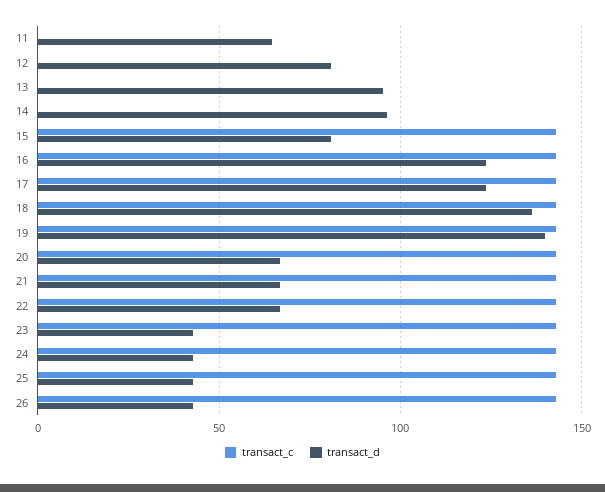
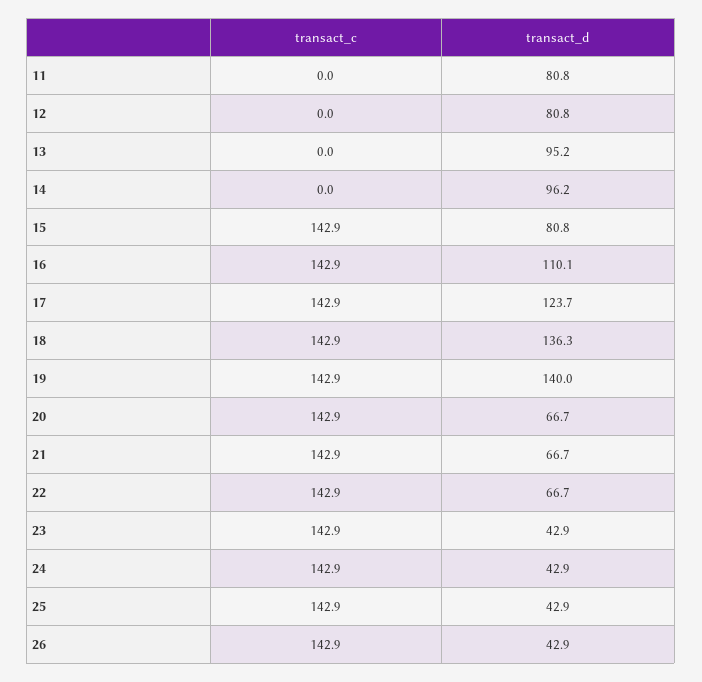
  {
    "transact_c": {
      "11": 0,
      "12": 0,
      "13": 0,
      "14": 0,
      "15": 142.9,
      "16": 142.9,
      "17": 142.9,
      "18": 142.9,
      "19": 142.9,
      "20": 142.9,
      "21": 142.9,
      "22": 142.9,
      "23": 142.9,
      "24": 142.9,
      "25": 142.9,
      "26": 142.9
    },
    "transact_d": {
-     "11": 65,
+     "11": 80.8,
      "12": 80.8,
      "13": 95.2,
      "14": 96.2,
      "15": 80.8,
-     "16": 125,
+     "16": 110.1,
      "17": 123.7,
      "18": 136.3,
      "19": 140,
      "20": 66.7,
      "21": 66.7,
      "22": 66.7,
      "23": 42.9,
      "24": 42.9,
      "25": 42.9,
      "26": 42.9
    }
  }

